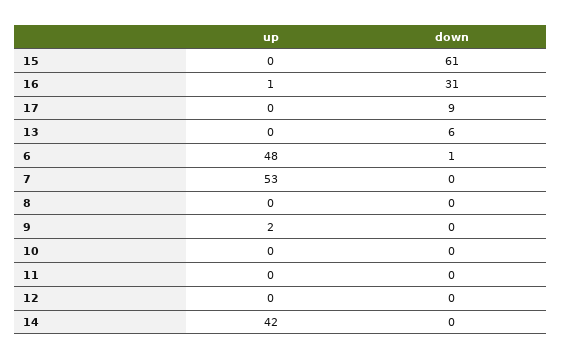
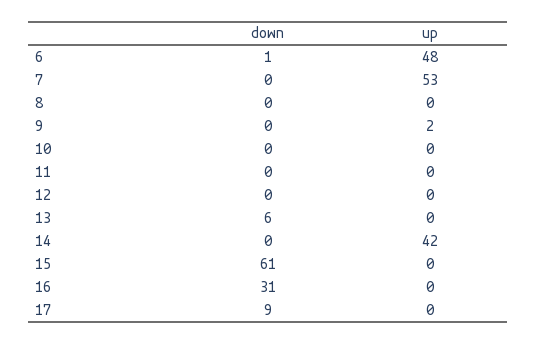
  {
    "up": {
      "15": 0,
-     "16": 1,
+     "16": 0,
      "17": 0,
      "13": 0,
      "6": 48,
      "7": 53,
      "8": 0,
      "9": 2,
      "10": 0,
      "11": 0,
      "12": 0,
      "14": 42
    },
    "down": {
      "15": 61,
      "16": 31,
      "17": 9,
      "13": 6,
      "6": 1,
      "7": 0,
      "8": 0,
      "9": 0,
      "10": 0,
      "11": 0,
      "12": 0,
      "14": 0
    }
  }

